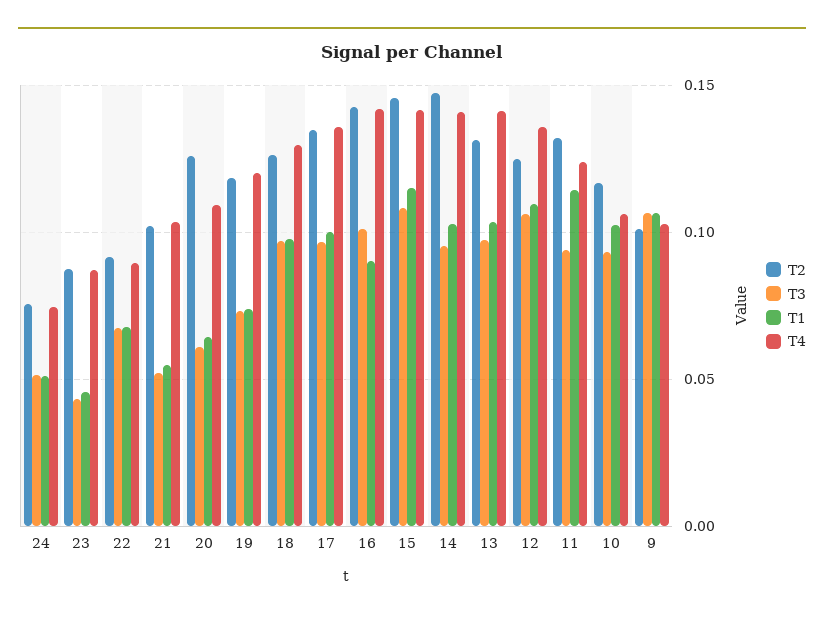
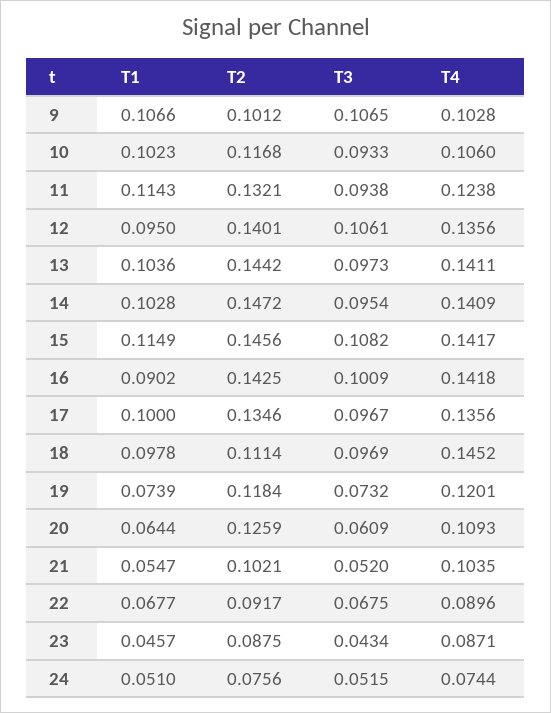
  {
    "T2": {
      "24": 0.0756,
      "23": 0.0875,
      "22": 0.0917,
      "21": 0.1021,
      "20": 0.1259,
      "19": 0.1184,
-     "18": 0.125,
+     "18": 0.1114,
      "17": 0.1346,
      "16": 0.1425,
      "15": 0.1456,
      "14": 0.1472,
-     "13": 0.13,
+     "13": 0.1442,
-     "12": 0.125,
+     "12": 0.1401,
      "11": 0.1321,
      "10": 0.1168,
      "9": 0.1012
    },
    "T3": {
      "24": 0.0515,
      "23": 0.0434,
      "22": 0.0675,
      "21": 0.052,
      "20": 0.0609,
      "19": 0.0732,
      "18": 0.0969,
      "17": 0.0967,
      "16": 0.1009,
      "15": 0.1082,
      "14": 0.0954,
      "13": 0.0973,
      "12": 0.1061,
      "11": 0.0938,
      "10": 0.0933,
      "9": 0.1065
    },
    "T1": {
      "24": 0.051,
      "23": 0.0457,
      "22": 0.0677,
      "21": 0.0547,
      "20": 0.0644,
      "19": 0.0739,
      "18": 0.0978,
      "17": 0.1,
      "16": 0.0902,
      "15": 0.1149,
      "14": 0.1028,
      "13": 0.1036,
-     "12": 0.11,
+     "12": 0.095,
      "11": 0.1143,
      "10": 0.1023,
      "9": 0.1066
    },
    "T4": {
      "24": 0.0744,
      "23": 0.0871,
      "22": 0.0896,
      "21": 0.1035,
      "20": 0.1093,
      "19": 0.1201,
-     "18": 0.13,
+     "18": 0.1452,
      "17": 0.1356,
      "16": 0.1418,
      "15": 0.1417,
      "14": 0.1409,
      "13": 0.1411,
      "12": 0.1356,
      "11": 0.1238,
      "10": 0.106,
      "9": 0.1028
    }
  }

